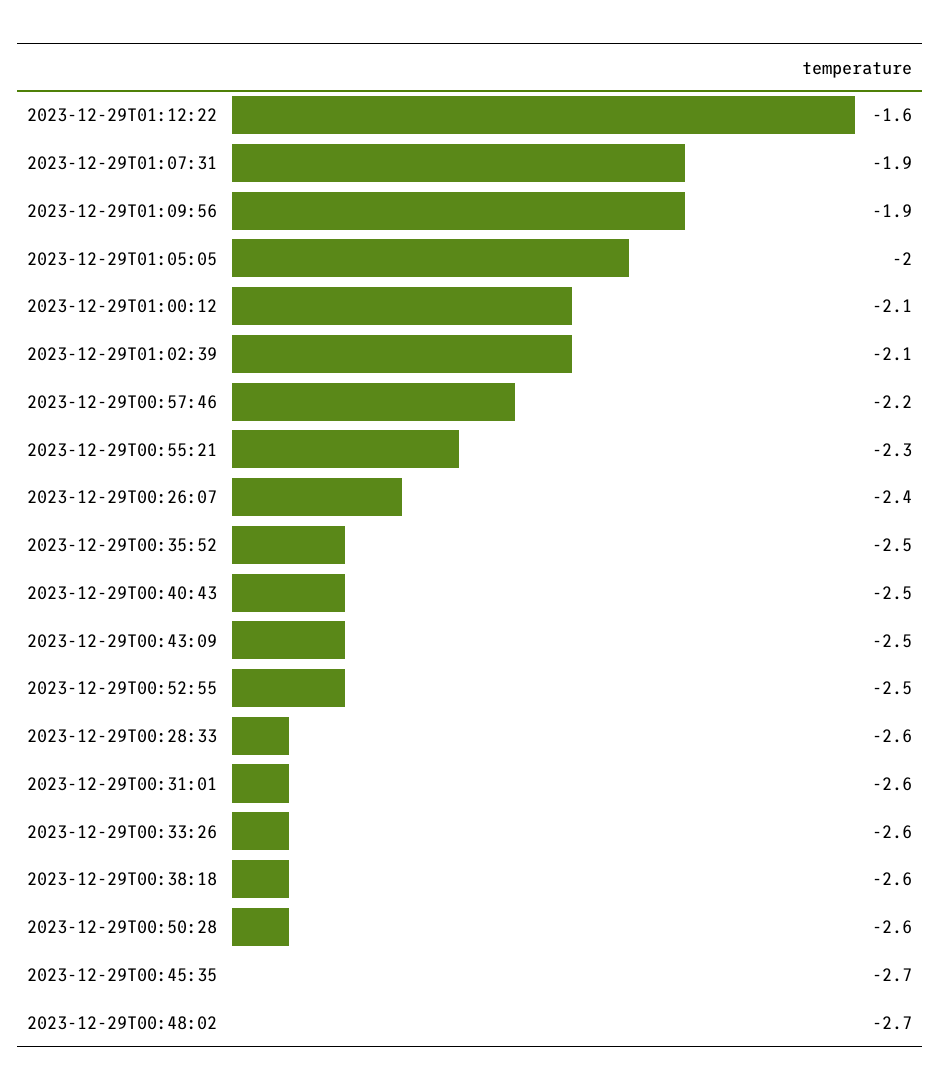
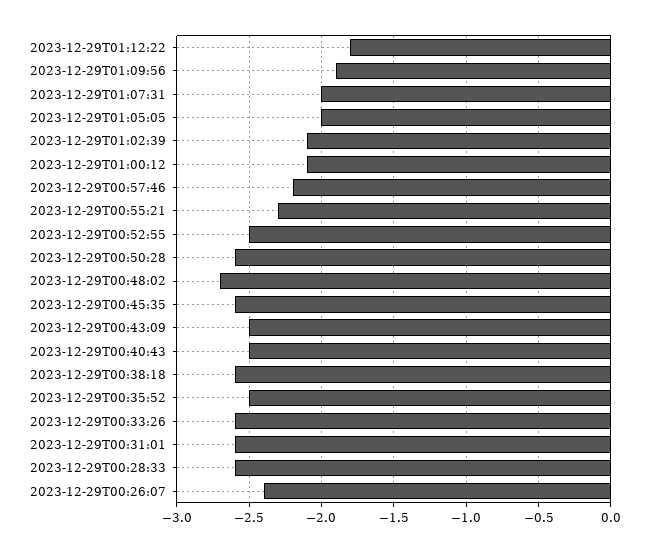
  {
-   "2023-12-29T01:12:22": -1.6,
+   "2023-12-29T01:12:22": -1.8,
-   "2023-12-29T01:07:31": -1.9,
+   "2023-12-29T01:07:31": -2,
    "2023-12-29T01:09:56": -1.9,
    "2023-12-29T01:05:05": -2,
    "2023-12-29T01:00:12": -2.1,
    "2023-12-29T01:02:39": -2.1,
    "2023-12-29T00:57:46": -2.2,
    "2023-12-29T00:55:21": -2.3,
    "2023-12-29T00:26:07": -2.4,
    "2023-12-29T00:35:52": -2.5,
    "2023-12-29T00:40:43": -2.5,
    "2023-12-29T00:43:09": -2.5,
    "2023-12-29T00:52:55": -2.5,
    "2023-12-29T00:28:33": -2.6,
    "2023-12-29T00:31:01": -2.6,
    "2023-12-29T00:33:26": -2.6,
    "2023-12-29T00:38:18": -2.6,
    "2023-12-29T00:50:28": -2.6,
-   "2023-12-29T00:45:35": -2.7,
+   "2023-12-29T00:45:35": -2.6,
    "2023-12-29T00:48:02": -2.7
  }

